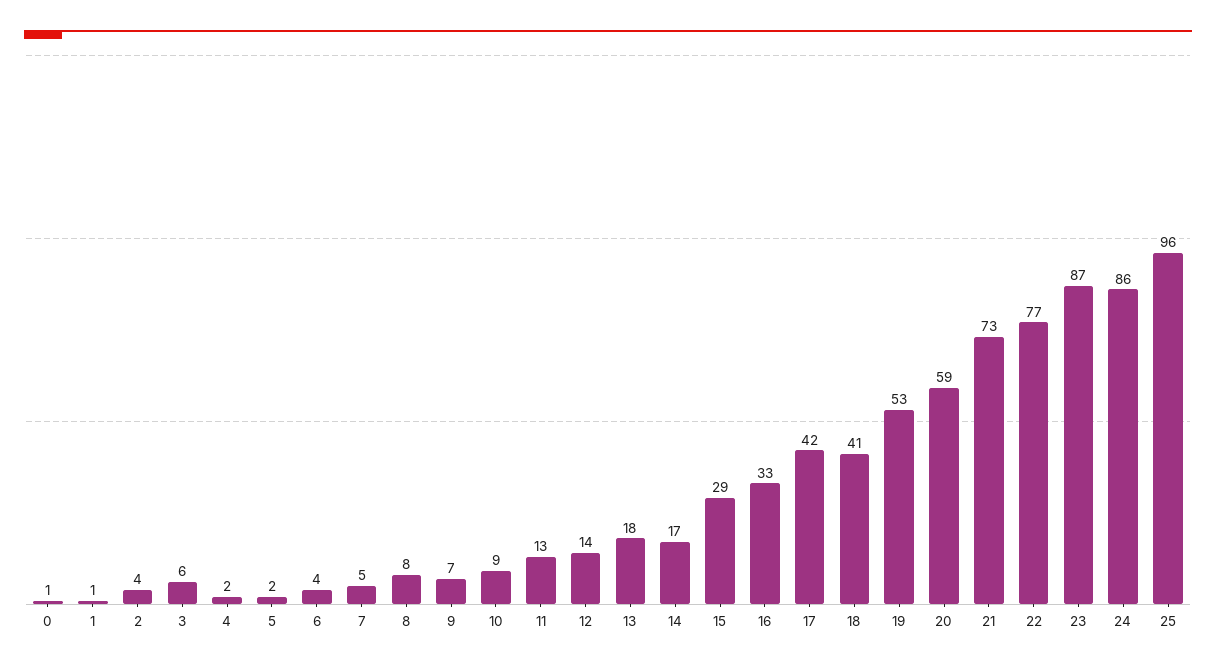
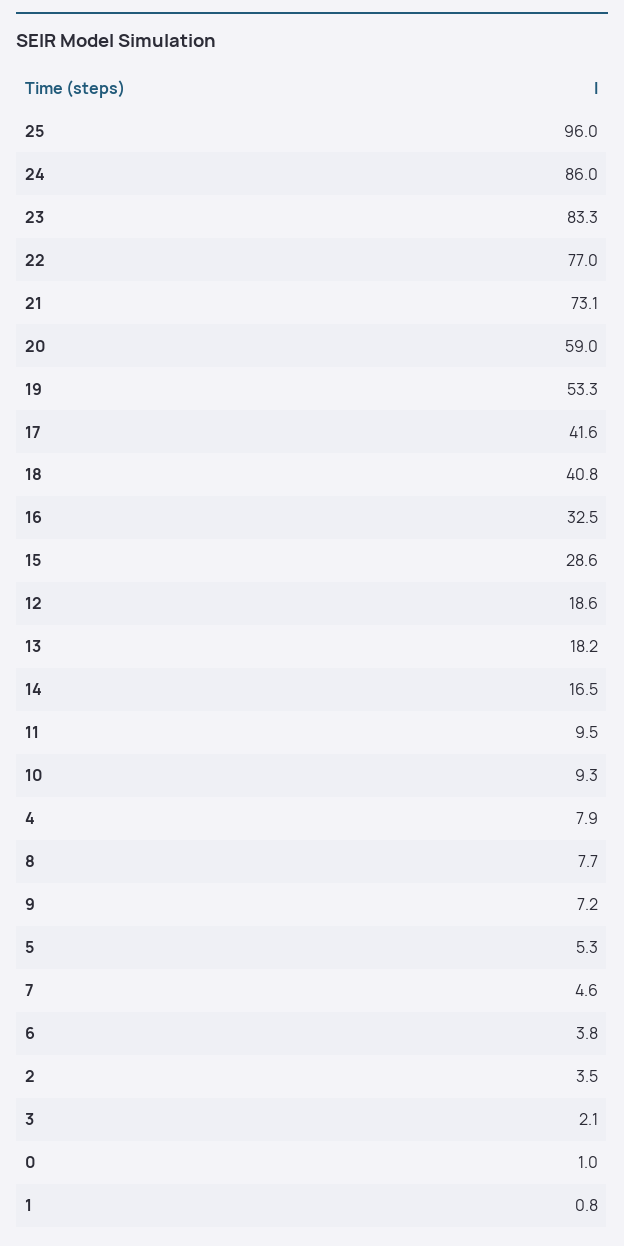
  {
    "0": 1,
    "1": 0.8,
    "2": 3.5,
-   "3": 6,
+   "3": 2.1,
-   "4": 2,
+   "4": 7.9,
-   "5": 2,
+   "5": 5.3,
    "6": 3.8,
    "7": 4.6,
    "8": 7.7,
    "9": 7.2,
    "10": 9.3,
-   "11": 13,
+   "11": 9.5,
-   "12": 14,
+   "12": 18.6,
    "13": 18.2,
    "14": 16.5,
    "15": 28.6,
    "16": 32.5,
    "17": 41.6,
    "18": 40.8,
    "19": 53.3,
    "20": 59,
    "21": 73.1,
    "22": 77,
-   "23": 87,
+   "23": 83.3,
    "24": 86,
    "25": 96
  }

